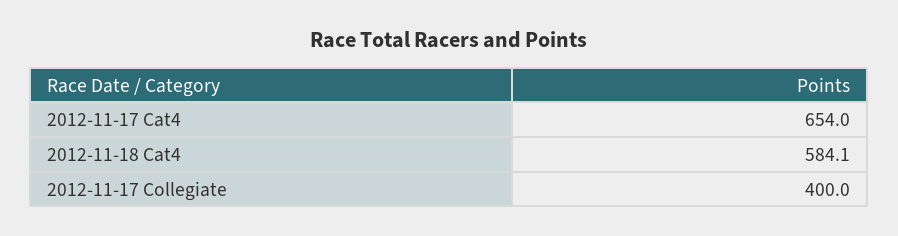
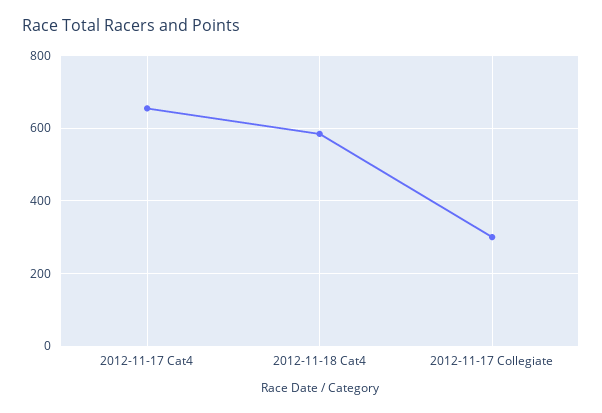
  {
    "2012-11-17 Cat4": 654,
    "2012-11-18 Cat4": 584.1,
-   "2012-11-17 Collegiate": 400
+   "2012-11-17 Collegiate": 300
  }

